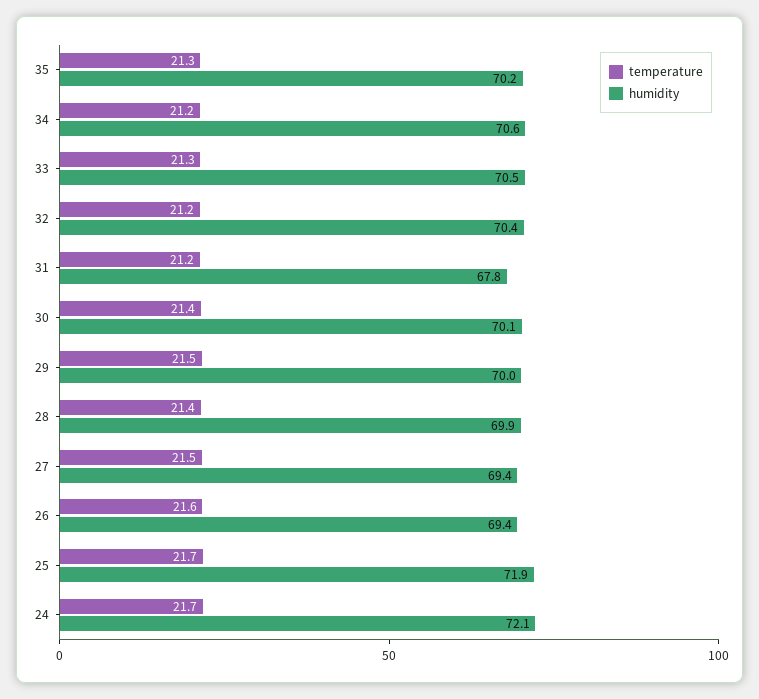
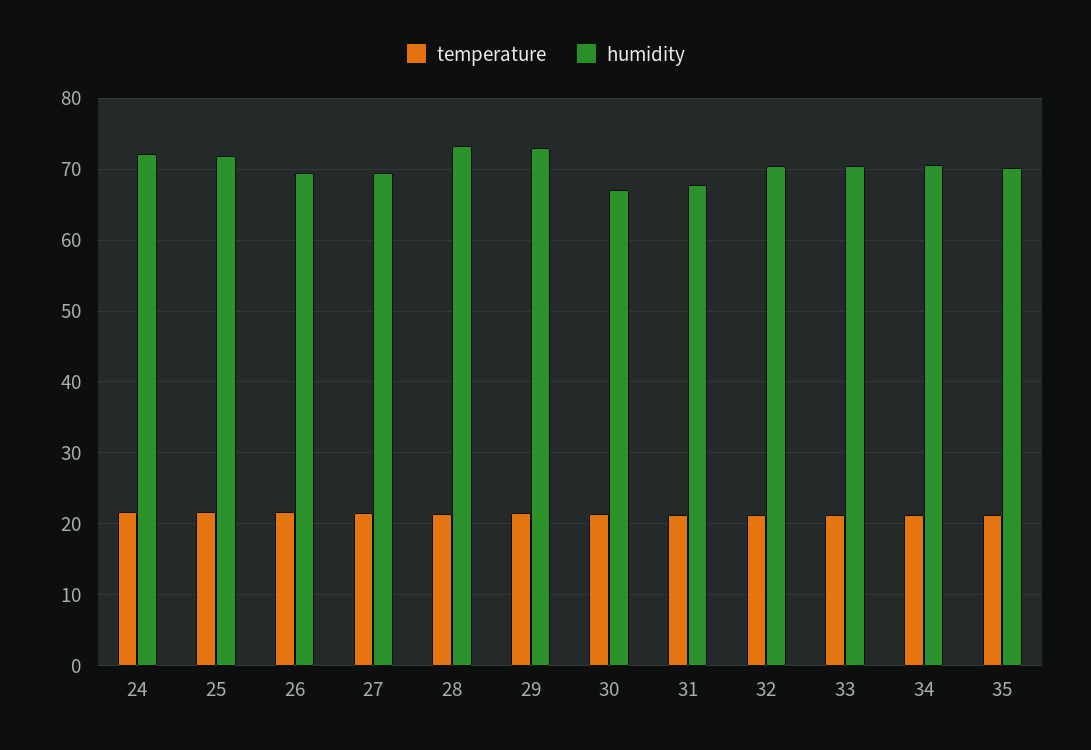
  {
    "temperature": {
      "35": 21.3,
      "34": 21.2,
      "33": 21.3,
      "32": 21.2,
      "31": 21.2,
      "30": 21.4,
      "29": 21.5,
      "28": 21.4,
      "27": 21.5,
      "26": 21.6,
      "25": 21.7,
      "24": 21.7
    },
    "humidity": {
      "35": 70.2,
      "34": 70.6,
      "33": 70.5,
      "32": 70.4,
      "31": 67.8,
-     "30": 70.1,
+     "30": 67,
-     "29": 70,
+     "29": 73,
-     "28": 69.9,
+     "28": 73,
      "27": 69.4,
      "26": 69.4,
      "25": 71.9,
      "24": 72.1
    }
  }

